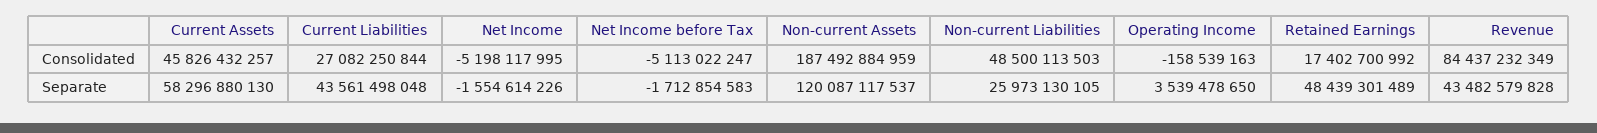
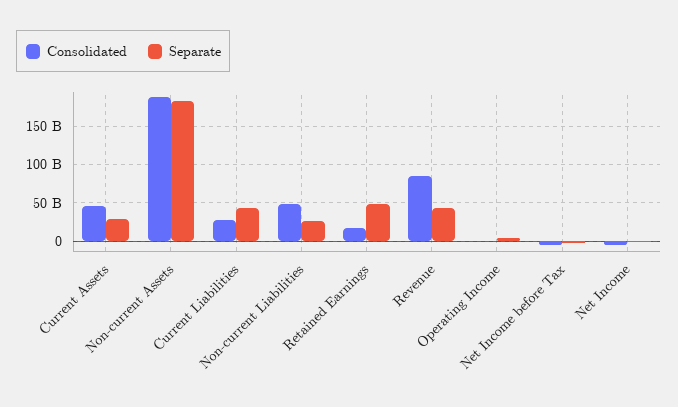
  {
    "Consolidated": {
      "Current Assets": 45826432257,
      "Current Liabilities": 27082250844,
      "Net Income": -5198117995,
      "Net Income before Tax": -5113022247,
      "Non-current Assets": 187492884959,
      "Non-current Liabilities": 48500113503,
      "Operating Income": -158539163,
      "Retained Earnings": 17402700992,
      "Revenue": 84437232349
    },
    "Separate": {
-     "Current Assets": 58296880130,
+     "Current Assets": 30000000000,
      "Current Liabilities": 43561498048,
      "Net Income": -1554614226,
      "Net Income before Tax": -1712854583,
-     "Non-current Assets": 120087117537,
+     "Non-current Assets": 180000000000,
      "Non-current Liabilities": 25973130105,
      "Operating Income": 3539478650,
      "Retained Earnings": 48439301489,
      "Revenue": 43482579828
    }
  }

